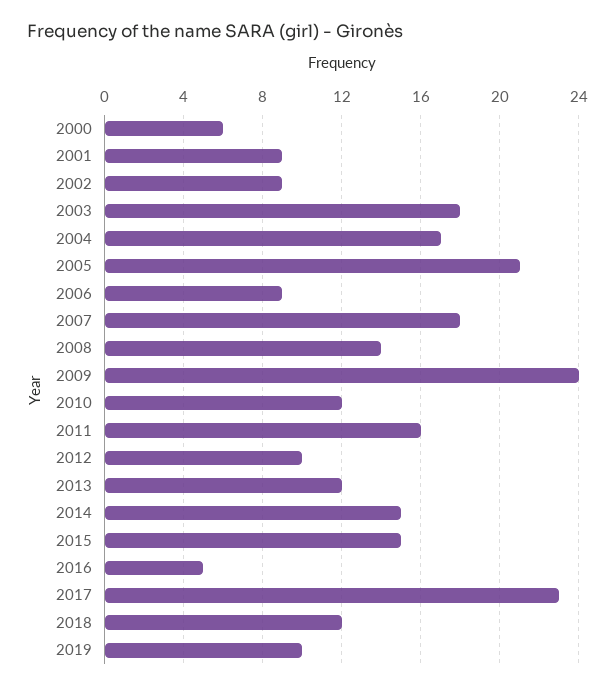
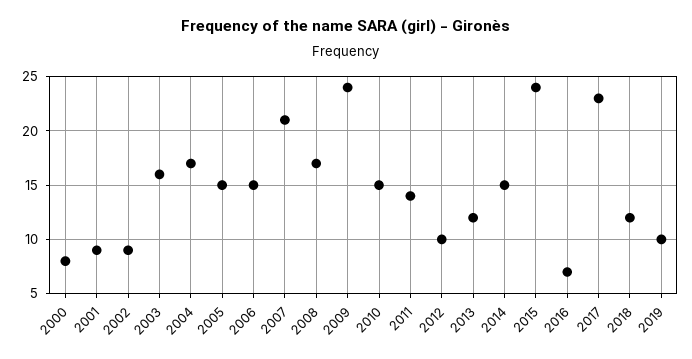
  {
-   "2000": 6,
+   "2000": 8,
    "2001": 9,
    "2002": 9,
-   "2003": 18,
+   "2003": 16,
    "2004": 17,
-   "2005": 21,
+   "2005": 15,
-   "2006": 9,
+   "2006": 15,
-   "2007": 18,
+   "2007": 21,
-   "2008": 14,
+   "2008": 17,
    "2009": 24,
-   "2010": 12,
+   "2010": 15,
-   "2011": 16,
+   "2011": 14,
    "2012": 10,
    "2013": 12,
    "2014": 15,
-   "2015": 15,
+   "2015": 24,
-   "2016": 5,
+   "2016": 7,
    "2017": 23,
    "2018": 12,
    "2019": 10
  }

